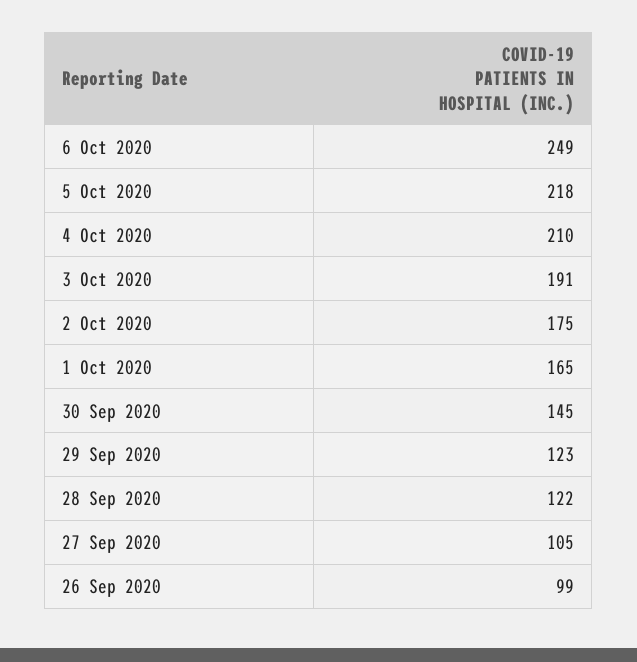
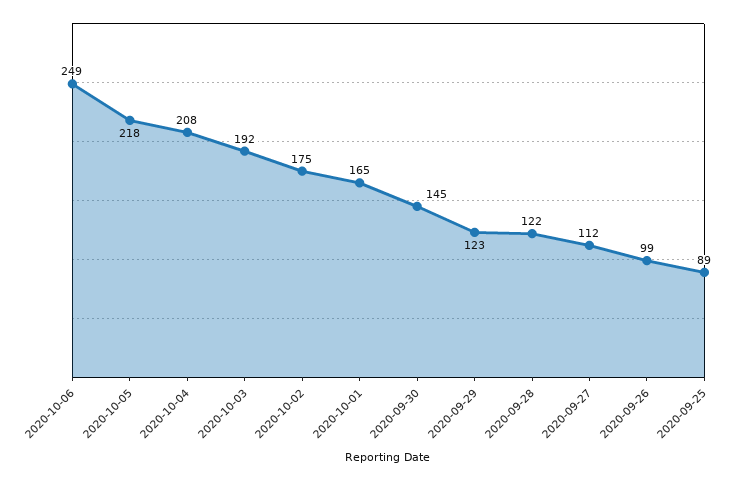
  {
    "6 Oct 2020": 249,
    "5 Oct 2020": 218,
-   "4 Oct 2020": 210,
+   "4 Oct 2020": 208,
-   "3 Oct 2020": 191,
+   "3 Oct 2020": 192,
    "2 Oct 2020": 175,
    "1 Oct 2020": 165,
    "30 Sep 2020": 145,
    "29 Sep 2020": 123,
    "28 Sep 2020": 122,
-   "27 Sep 2020": 105,
+   "27 Sep 2020": 112,
-   "26 Sep 2020": 99
+   "26 Sep 2020": 99,
+   "2020-09-25": 89
  }

